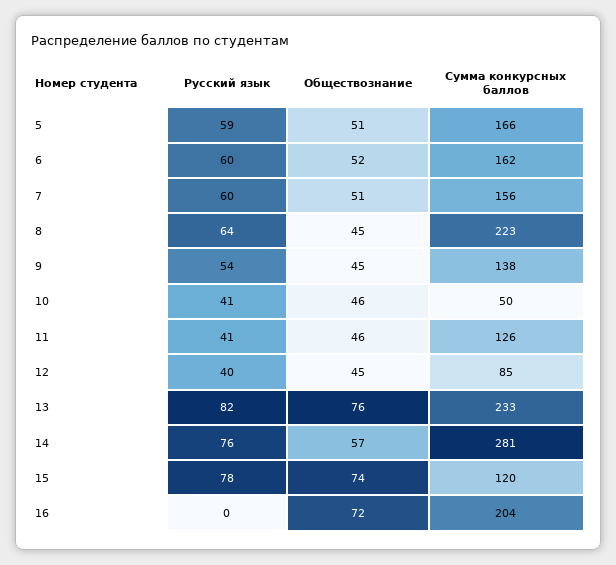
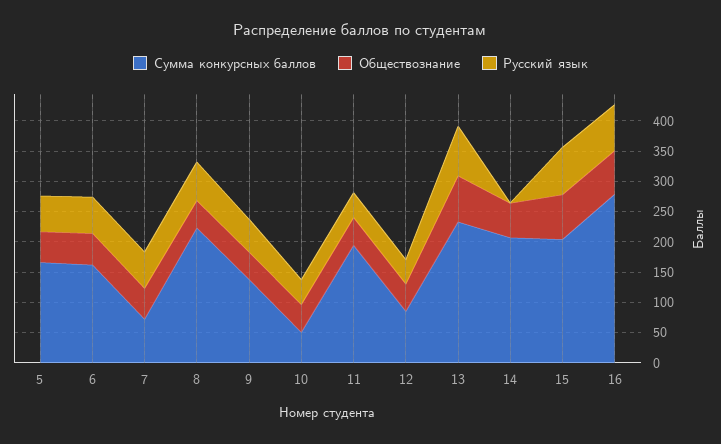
  {
    "Русский язык": {
      "5": 59,
      "6": 60,
      "7": 60,
      "8": 64,
      "9": 54,
      "10": 41,
      "11": 41,
      "12": 40,
      "13": 82,
-     "14": 76,
+     "14": 0,
      "15": 78,
-     "16": 0
+     "16": 75
    },
    "Обществознание": {
      "5": 51,
      "6": 52,
      "7": 51,
      "8": 45,
      "9": 45,
      "10": 46,
      "11": 46,
      "12": 45,
      "13": 76,
      "14": 57,
      "15": 74,
      "16": 72
    },
    "Сумма конкурсных баллов": {
      "5": 166,
      "6": 162,
-     "7": 156,
+     "7": 75,
      "8": 223,
      "9": 138,
      "10": 50,
-     "11": 126,
+     "11": 200,
      "12": 85,
      "13": 233,
-     "14": 281,
+     "14": 200,
-     "15": 120,
+     "15": 200,
-     "16": 204
+     "16": 275
    }
  }

